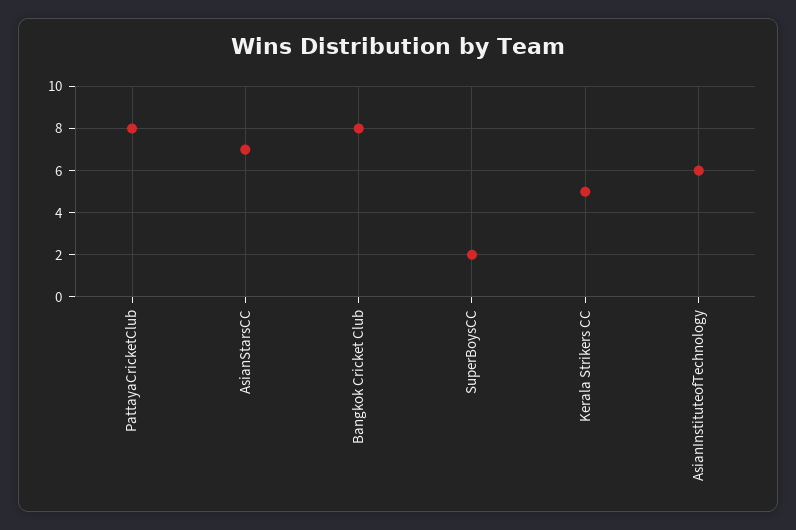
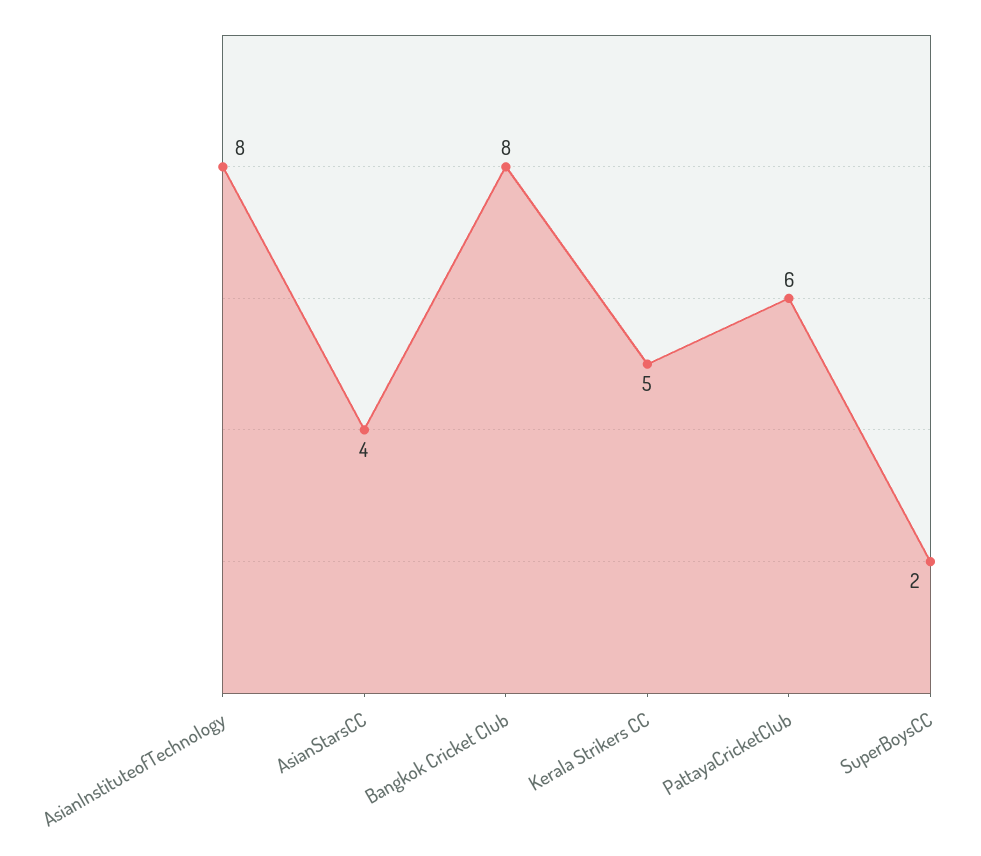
  {
-   "PattayaCricketClub": 8,
+   "PattayaCricketClub": 6,
-   "AsianStarsCC": 7,
+   "AsianStarsCC": 4,
    "Bangkok Cricket Club": 8,
    "SuperBoysCC": 2,
    "Kerala Strikers CC": 5,
-   "AsianInstituteofTechnology": 6
+   "AsianInstituteofTechnology": 8
  }

